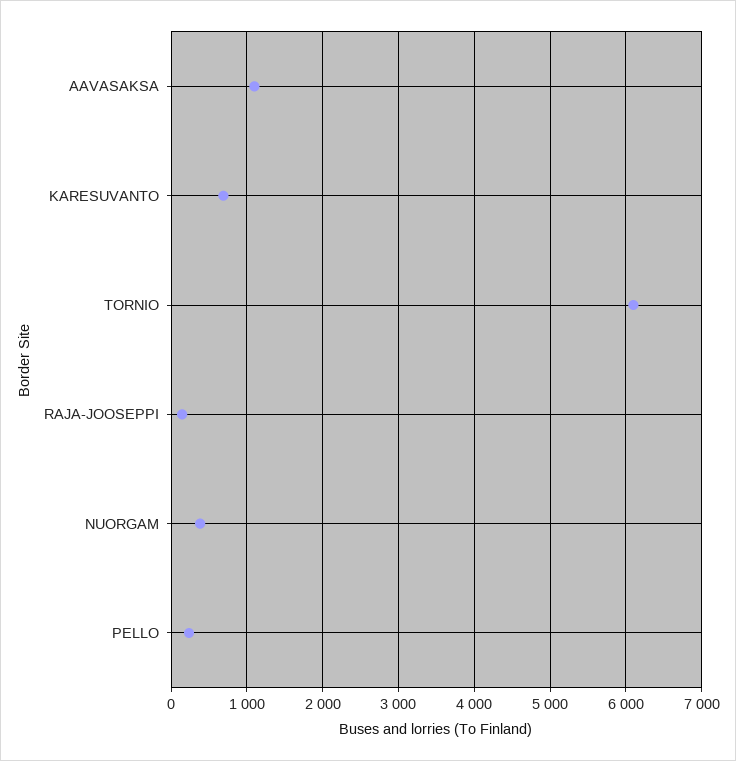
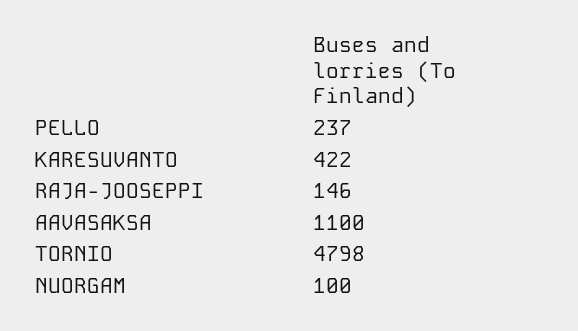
  {
    "AAVASAKSA": 1100,
-   "KARESUVANTO": 700,
+   "KARESUVANTO": 422,
-   "TORNIO": 6100,
+   "TORNIO": 4798,
    "RAJA-JOOSEPPI": 146,
-   "NUORGAM": 400,
+   "NUORGAM": 100,
    "PELLO": 237
  }

